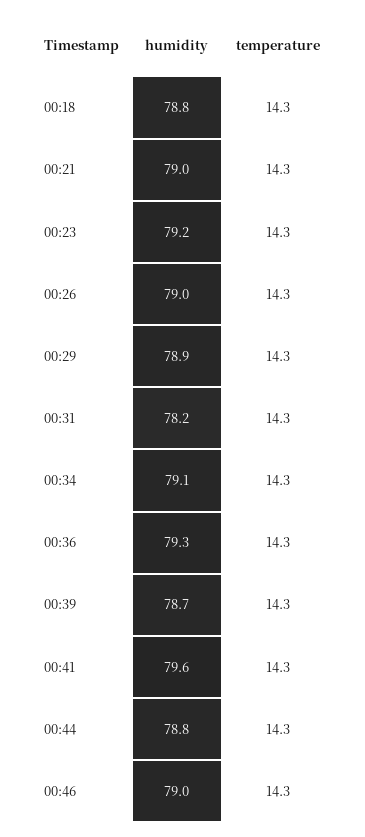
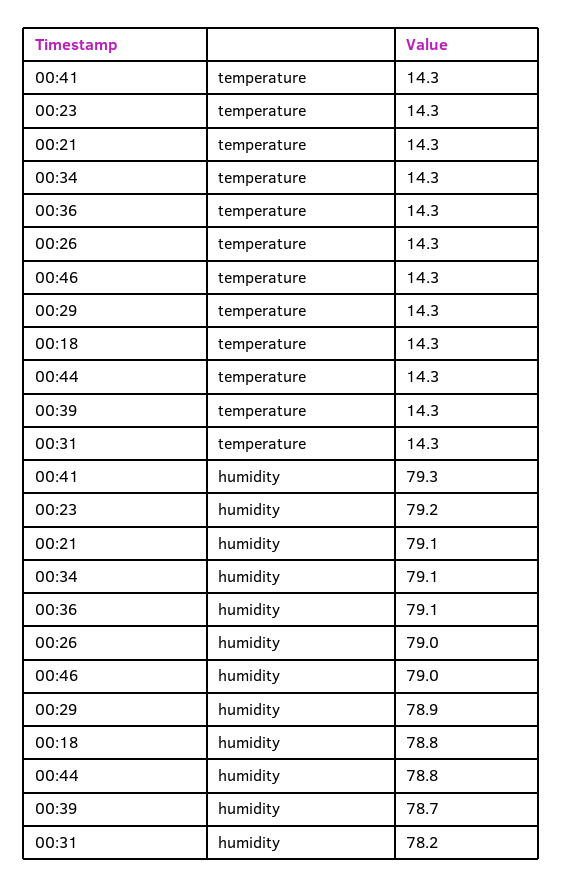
  {
    "humidity": {
      "00:18": 78.8,
-     "00:21": 79,
+     "00:21": 79.1,
      "00:23": 79.2,
      "00:26": 79,
      "00:29": 78.9,
      "00:31": 78.2,
      "00:34": 79.1,
-     "00:36": 79.3,
+     "00:36": 79.1,
      "00:39": 78.7,
-     "00:41": 79.6,
+     "00:41": 79.3,
      "00:44": 78.8,
      "00:46": 79
    },
    "temperature": {
      "00:18": 14.3,
      "00:21": 14.3,
      "00:23": 14.3,
      "00:26": 14.3,
      "00:29": 14.3,
      "00:31": 14.3,
      "00:34": 14.3,
      "00:36": 14.3,
      "00:39": 14.3,
      "00:41": 14.3,
      "00:44": 14.3,
      "00:46": 14.3
    }
  }

